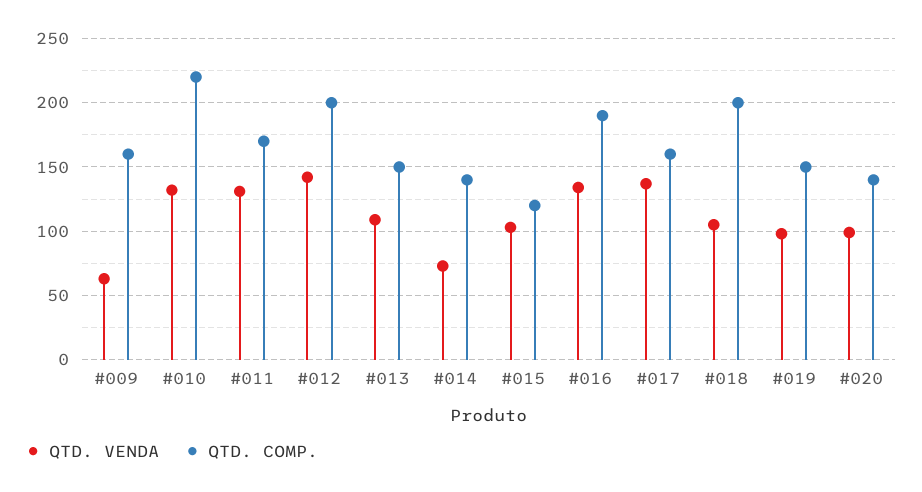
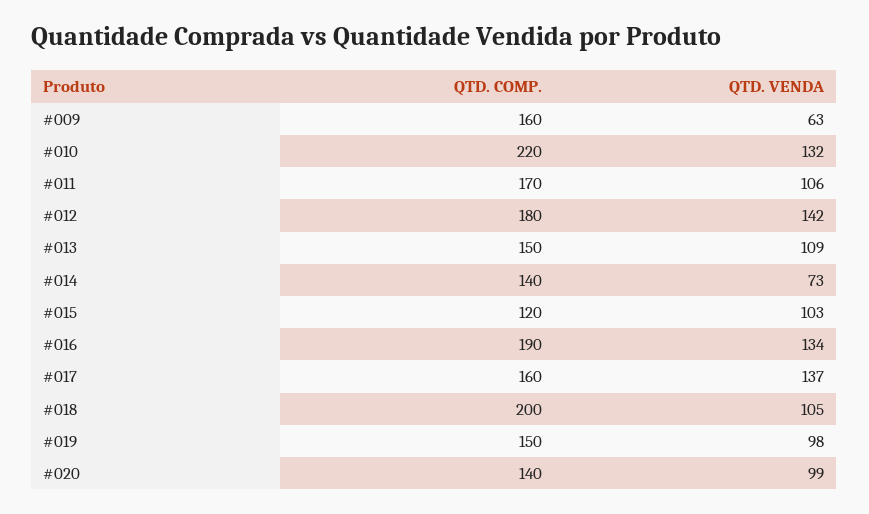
  {
    "QTD. VENDA": {
      "#009": 63,
      "#010": 132,
-     "#011": 130,
+     "#011": 106,
      "#012": 142,
      "#013": 109,
      "#014": 73,
      "#015": 103,
      "#016": 134,
      "#017": 137,
      "#018": 105,
      "#019": 98,
      "#020": 99
    },
    "QTD. COMP.": {
      "#009": 160,
      "#010": 220,
      "#011": 170,
-     "#012": 200,
+     "#012": 180,
      "#013": 150,
      "#014": 140,
      "#015": 120,
      "#016": 190,
      "#017": 160,
      "#018": 200,
      "#019": 150,
      "#020": 140
    }
  }

